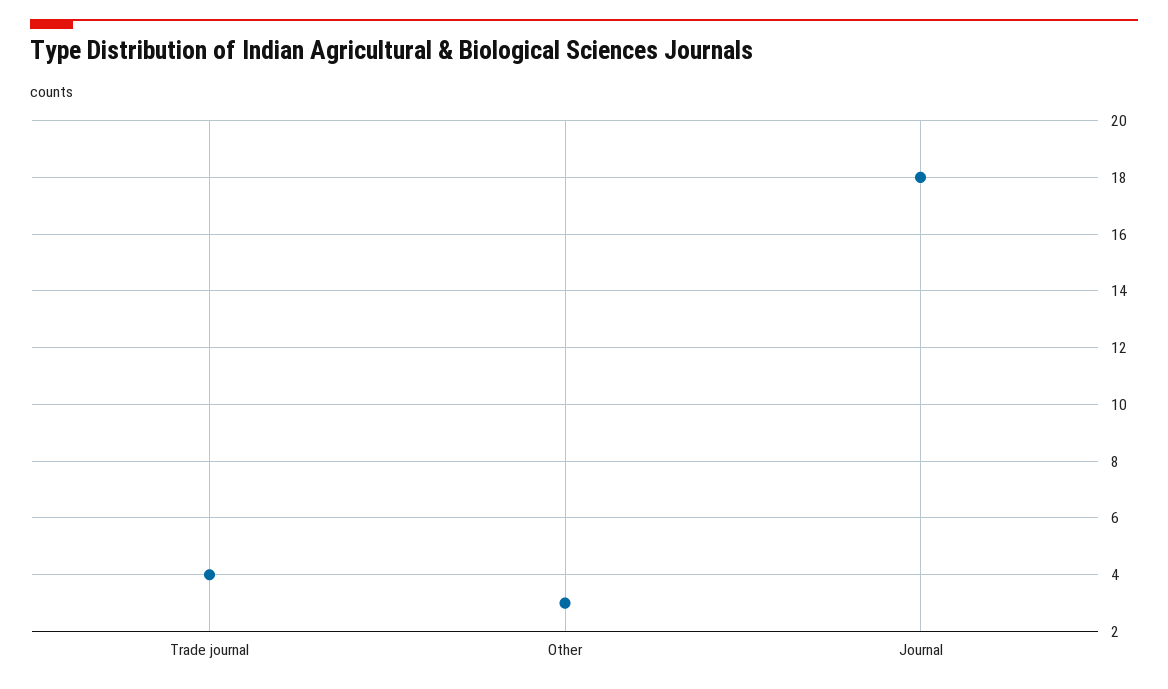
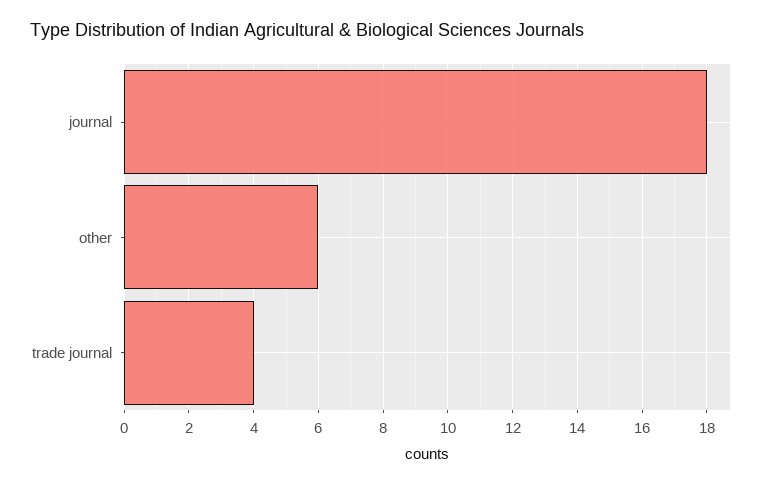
  {
    "Trade journal": 4,
-   "Other": 3,
+   "Other": 6,
    "Journal": 18
  }

